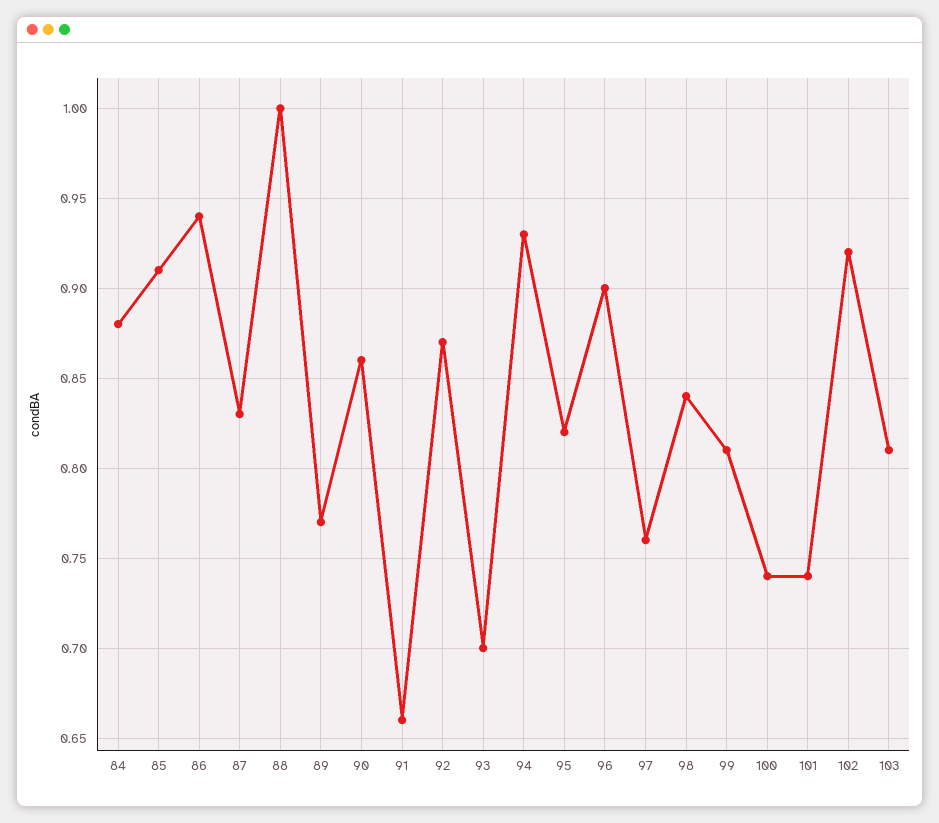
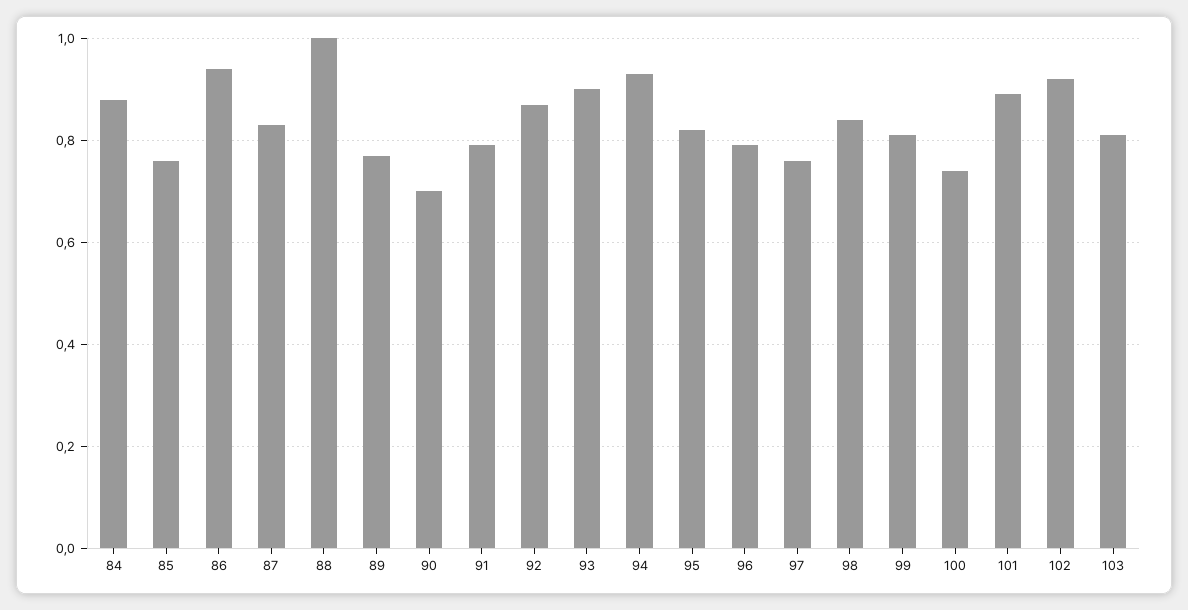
  {
    "84": 0.88,
-   "85": 0.91,
+   "85": 0.75,
    "86": 0.94,
    "87": 0.83,
    "88": 1,
    "89": 0.77,
-   "90": 0.86,
+   "90": 0.7,
-   "91": 0.66,
+   "91": 0.8,
    "92": 0.87,
-   "93": 0.7,
+   "93": 0.9,
    "94": 0.93,
    "95": 0.82,
-   "96": 0.9,
+   "96": 0.8,
    "97": 0.76,
    "98": 0.84,
    "99": 0.81,
    "100": 0.74,
-   "101": 0.74,
+   "101": 0.9,
    "102": 0.92,
    "103": 0.81
  }

